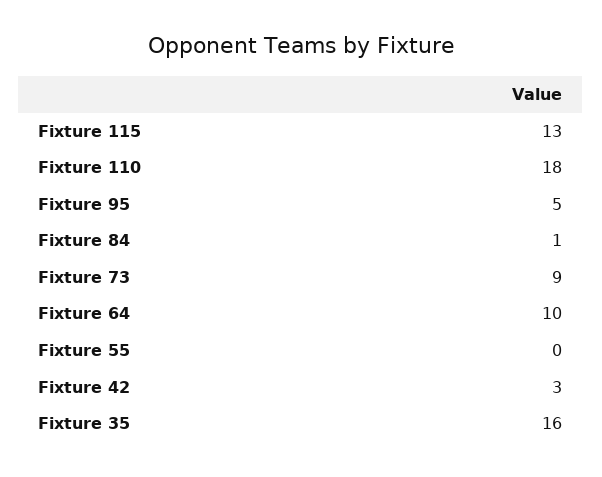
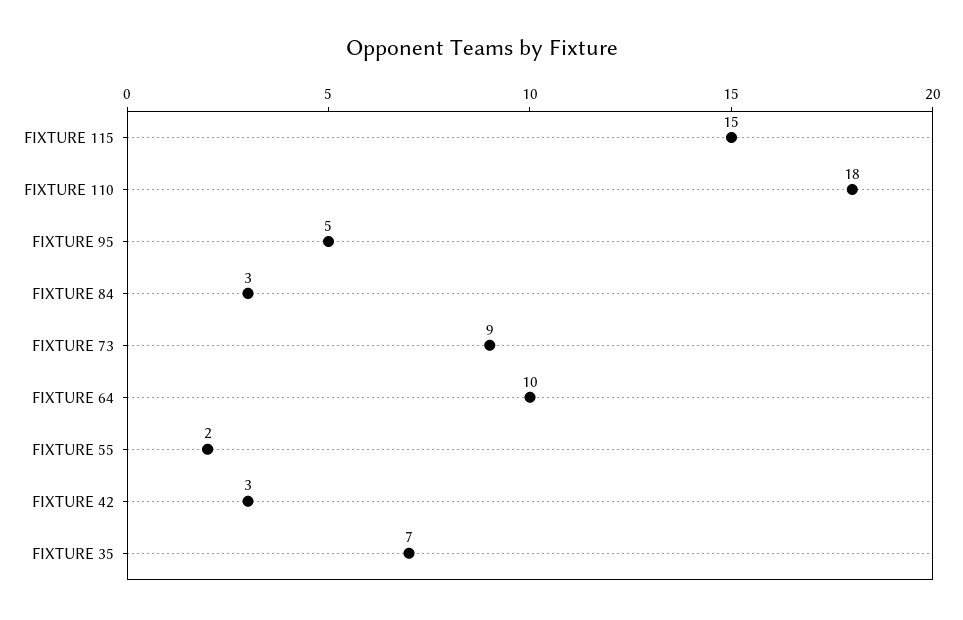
  {
-   "Fixture 115": 13,
+   "Fixture 115": 15,
    "Fixture 110": 18,
    "Fixture 95": 5,
-   "Fixture 84": 1,
+   "Fixture 84": 3,
    "Fixture 73": 9,
    "Fixture 64": 10,
-   "Fixture 55": 0,
+   "Fixture 55": 2,
    "Fixture 42": 3,
-   "Fixture 35": 16
+   "Fixture 35": 7
  }

